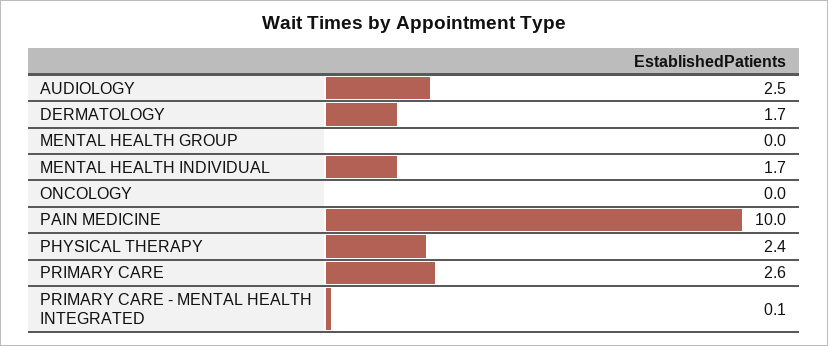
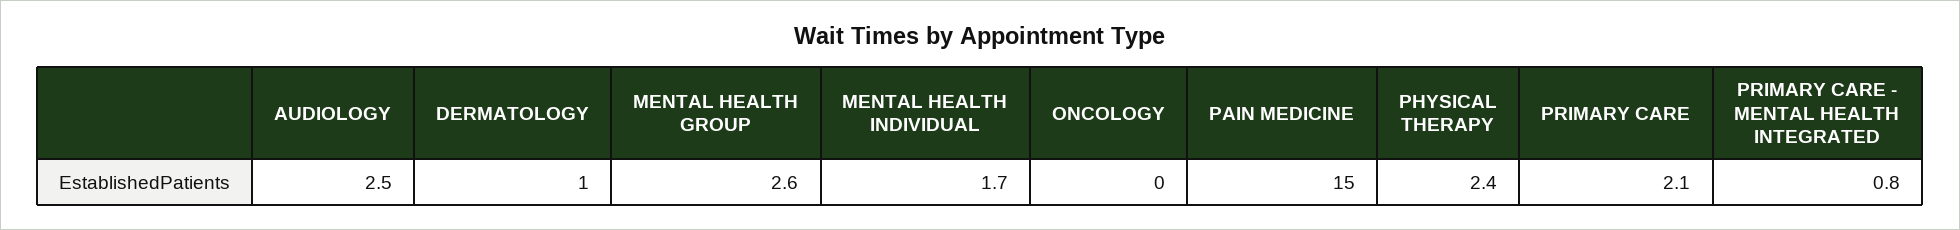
  {
    "AUDIOLOGY": 2.5,
-   "DERMATOLOGY": 1.7,
+   "DERMATOLOGY": 1,
-   "MENTAL HEALTH GROUP": 0,
+   "MENTAL HEALTH GROUP": 2.6,
    "MENTAL HEALTH INDIVIDUAL": 1.7,
    "ONCOLOGY": 0,
-   "PAIN MEDICINE": 10,
+   "PAIN MEDICINE": 15,
    "PHYSICAL THERAPY": 2.4,
-   "PRIMARY CARE": 2.6,
+   "PRIMARY CARE": 2.1,
-   "PRIMARY CARE - MENTAL HEALTH INTEGRATED": 0.1
+   "PRIMARY CARE - MENTAL HEALTH INTEGRATED": 0.8
  }

